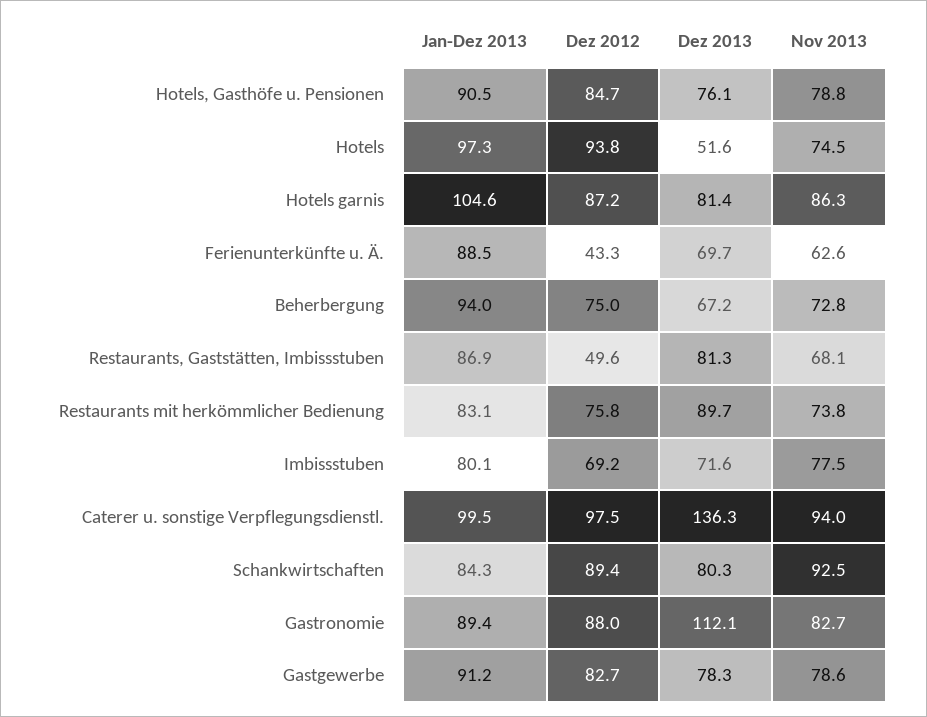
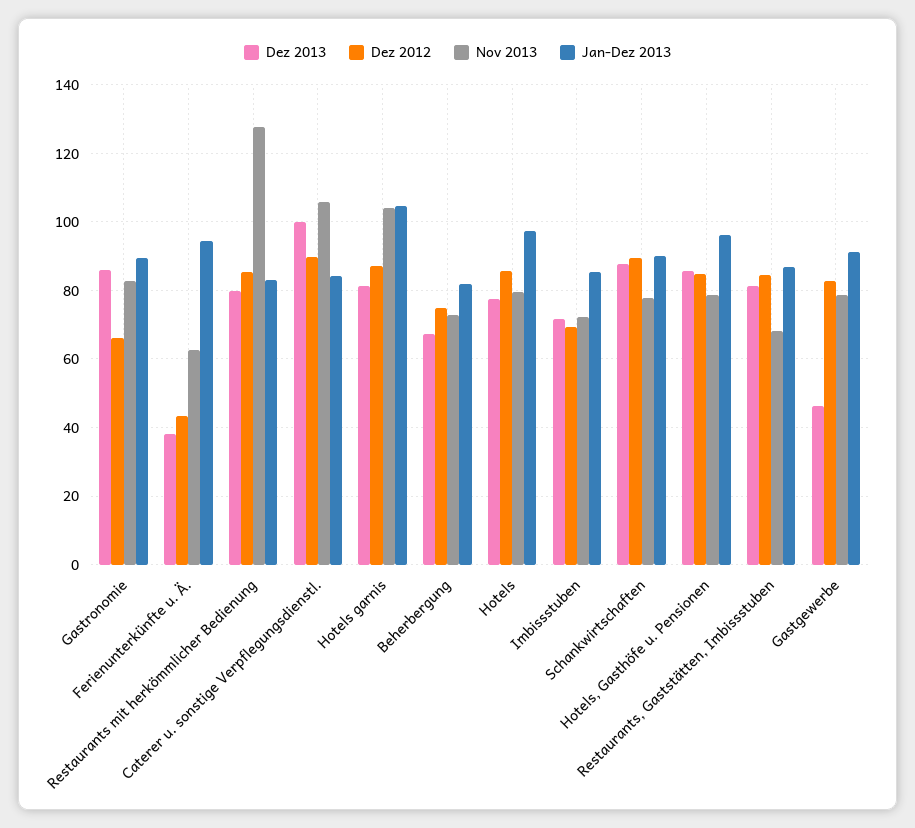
  {
    "Jan-Dez 2013": {
-     "Hotels, Gasthöfe u. Pensionen": 90.5,
+     "Hotels, Gasthöfe u. Pensionen": 96,
      "Hotels": 97.3,
      "Hotels garnis": 104.6,
-     "Ferienunterkünfte u. Ä.": 88.5,
+     "Ferienunterkünfte u. Ä.": 94,
-     "Beherbergung": 94,
+     "Beherbergung": 82,
      "Restaurants, Gaststätten, Imbissstuben": 86.9,
      "Restaurants mit herkömmlicher Bedienung": 83.1,
-     "Imbissstuben": 80.1,
+     "Imbissstuben": 86,
-     "Caterer u. sonstige Verpflegungsdienstl.": 99.5,
+     "Caterer u. sonstige Verpflegungsdienstl.": 84,
-     "Schankwirtschaften": 84.3,
+     "Schankwirtschaften": 90,
      "Gastronomie": 89.4,
      "Gastgewerbe": 91.2
    },
    "Dez 2012": {
      "Hotels, Gasthöfe u. Pensionen": 84.7,
-     "Hotels": 93.8,
+     "Hotels": 86,
      "Hotels garnis": 87.2,
      "Ferienunterkünfte u. Ä.": 43.3,
      "Beherbergung": 75,
-     "Restaurants, Gaststätten, Imbissstuben": 49.6,
+     "Restaurants, Gaststätten, Imbissstuben": 84,
-     "Restaurants mit herkömmlicher Bedienung": 75.8,
+     "Restaurants mit herkömmlicher Bedienung": 86,
      "Imbissstuben": 69.2,
-     "Caterer u. sonstige Verpflegungsdienstl.": 97.5,
+     "Caterer u. sonstige Verpflegungsdienstl.": 90,
      "Schankwirtschaften": 89.4,
-     "Gastronomie": 88,
+     "Gastronomie": 66,
      "Gastgewerbe": 82.7
    },
    "Dez 2013": {
-     "Hotels, Gasthöfe u. Pensionen": 76.1,
+     "Hotels, Gasthöfe u. Pensionen": 86,
-     "Hotels": 51.6,
+     "Hotels": 78,
      "Hotels garnis": 81.4,
-     "Ferienunterkünfte u. Ä.": 69.7,
+     "Ferienunterkünfte u. Ä.": 38,
      "Beherbergung": 67.2,
      "Restaurants, Gaststätten, Imbissstuben": 81.3,
-     "Restaurants mit herkömmlicher Bedienung": 89.7,
+     "Restaurants mit herkömmlicher Bedienung": 80,
      "Imbissstuben": 71.6,
-     "Caterer u. sonstige Verpflegungsdienstl.": 136.3,
+     "Caterer u. sonstige Verpflegungsdienstl.": 100,
-     "Schankwirtschaften": 80.3,
+     "Schankwirtschaften": 88,
-     "Gastronomie": 112.1,
+     "Gastronomie": 86,
-     "Gastgewerbe": 78.3
+     "Gastgewerbe": 46
    },
    "Nov 2013": {
      "Hotels, Gasthöfe u. Pensionen": 78.8,
-     "Hotels": 74.5,
+     "Hotels": 80,
-     "Hotels garnis": 86.3,
+     "Hotels garnis": 104,
      "Ferienunterkünfte u. Ä.": 62.6,
      "Beherbergung": 72.8,
      "Restaurants, Gaststätten, Imbissstuben": 68.1,
-     "Restaurants mit herkömmlicher Bedienung": 73.8,
+     "Restaurants mit herkömmlicher Bedienung": 128,
-     "Imbissstuben": 77.5,
+     "Imbissstuben": 72,
-     "Caterer u. sonstige Verpflegungsdienstl.": 94,
+     "Caterer u. sonstige Verpflegungsdienstl.": 106,
-     "Schankwirtschaften": 92.5,
+     "Schankwirtschaften": 78,
      "Gastronomie": 82.7,
      "Gastgewerbe": 78.6
    }
  }

